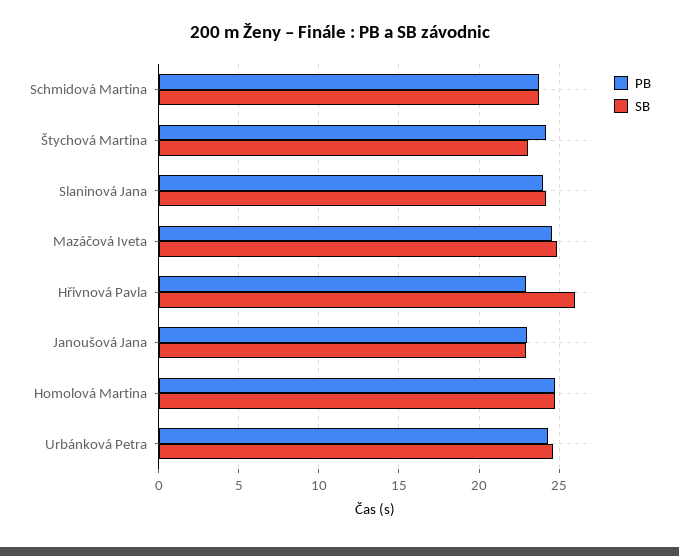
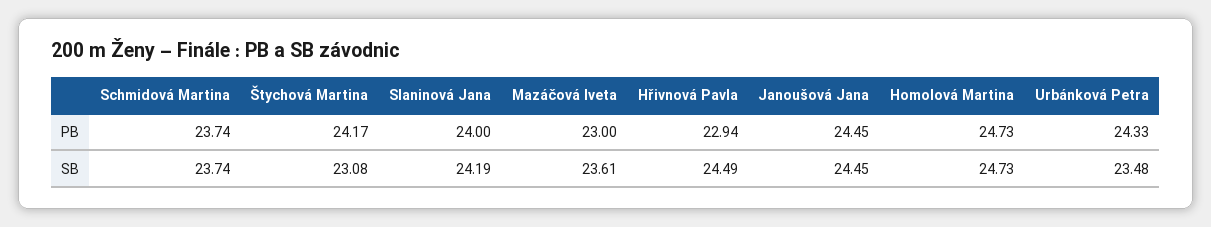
  {
    "PB": {
      "Schmidová Martina": 23.74,
      "Štychová Martina": 24.17,
      "Slaninová Jana": 24,
-     "Mazáčová Iveta": 24.5,
+     "Mazáčová Iveta": 23,
      "Hřivnová Pavla": 22.94,
-     "Janoušová Jana": 23,
+     "Janoušová Jana": 24.45,
      "Homolová Martina": 24.73,
      "Urbánková Petra": 24.33
    },
    "SB": {
      "Schmidová Martina": 23.74,
      "Štychová Martina": 23.08,
      "Slaninová Jana": 24.19,
-     "Mazáčová Iveta": 25,
+     "Mazáčová Iveta": 23.61,
-     "Hřivnová Pavla": 26,
+     "Hřivnová Pavla": 24.49,
-     "Janoušová Jana": 23,
+     "Janoušová Jana": 24.45,
      "Homolová Martina": 24.73,
-     "Urbánková Petra": 24.5
+     "Urbánková Petra": 23.48
    }
  }

